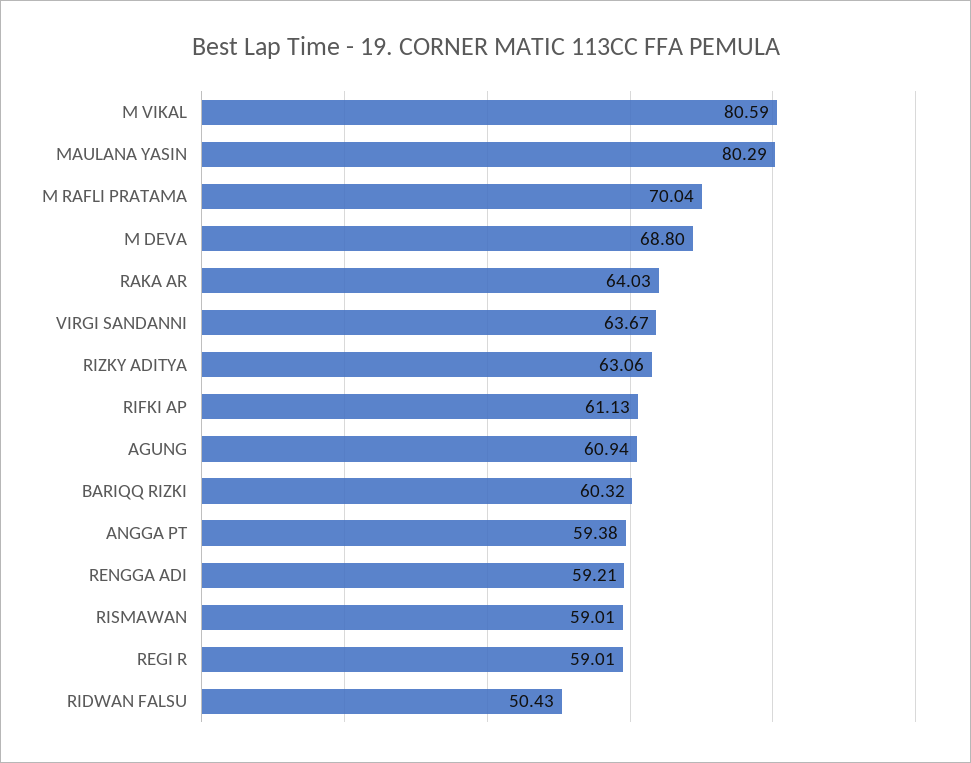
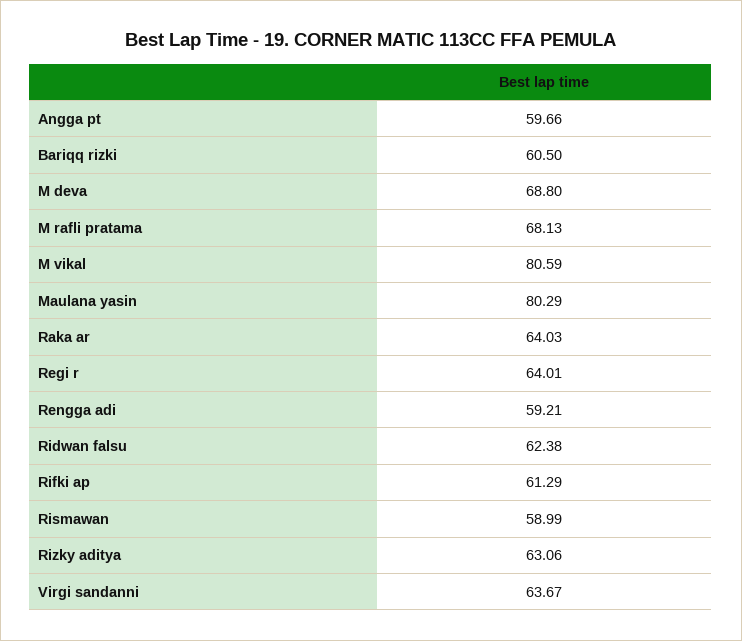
  {
    "M VIKAL": 80.59,
    "MAULANA YASIN": 80.29,
-   "M RAFLI PRATAMA": 70.04,
+   "M RAFLI PRATAMA": 68.13,
    "M DEVA": 68.8,
    "RAKA AR": 64.03,
    "VIRGI SANDANNI": 63.67,
    "RIZKY ADITYA": 63.06,
-   "RIFKI AP": 61.13,
+   "RIFKI AP": 61.29,
-   "AGUNG": 60.94,
-   "BARIQQ RIZKI": 60.32,
+   "BARIQQ RIZKI": 60.5,
-   "ANGGA PT": 59.38,
+   "ANGGA PT": 59.66,
    "RENGGA ADI": 59.21,
-   "RISMAWAN": 59.01,
+   "RISMAWAN": 58.99,
-   "REGI R": 59.01,
+   "REGI R": 64.01,
-   "RIDWAN FALSU": 50.43
+   "RIDWAN FALSU": 62.38
  }

